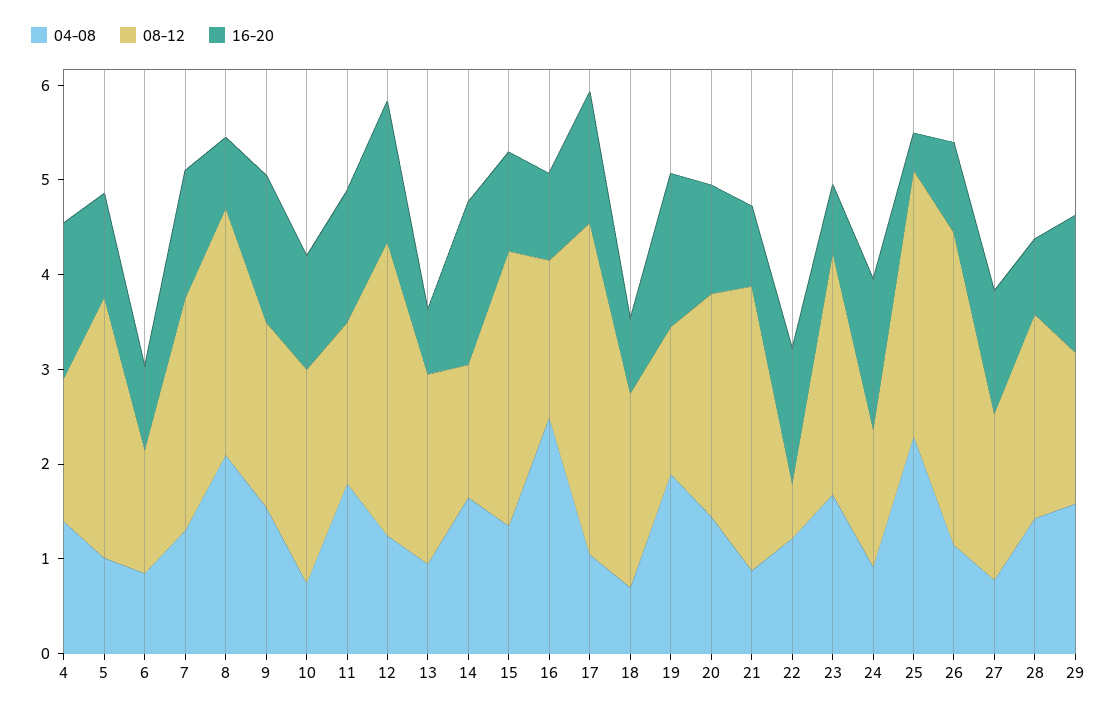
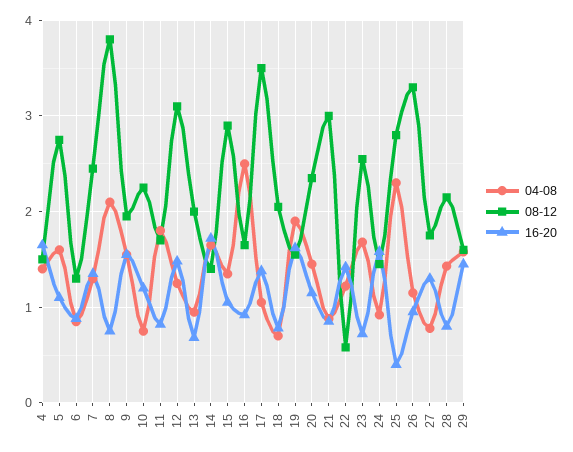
  {
    "04-08": {
      "4": 1.4,
-     "5": 1,
+     "5": 1.6,
      "6": 0.9,
      "7": 1.3,
      "8": 2.1,
      "9": 1.6,
      "10": 0.8,
      "11": 1.8,
      "12": 1.3,
      "13": 1,
      "14": 1.7,
      "15": 1.4,
      "16": 2.5,
      "17": 1.1,
      "18": 0.7,
      "19": 1.9,
      "20": 1.5,
      "21": 0.9,
      "22": 1.2,
      "23": 1.7,
      "24": 0.9,
      "25": 2.3,
      "26": 1.2,
      "27": 0.8,
      "28": 1.4,
      "29": 1.6
    },
    "08-12": {
      "4": 1.5,
      "5": 2.8,
      "6": 1.3,
      "7": 2.5,
-     "8": 2.6,
+     "8": 3.8,
      "9": 2,
      "10": 2.3,
      "11": 1.7,
      "12": 3.1,
      "13": 2,
      "14": 1.4,
      "15": 2.9,
      "16": 1.7,
      "17": 3.5,
      "18": 2.1,
      "19": 1.6,
      "20": 2.4,
      "21": 3,
      "22": 0.6,
      "23": 2.6,
      "24": 1.5,
      "25": 2.8,
      "26": 3.3,
      "27": 1.8,
      "28": 2.2,
      "29": 1.6
    },
    "16-20": {
      "4": 1.7,
      "5": 1.1,
      "6": 0.9,
      "7": 1.4,
      "8": 0.8,
      "9": 1.6,
      "10": 1.2,
-     "11": 1.4,
+     "11": 0.8,
      "12": 1.5,
      "13": 0.7,
      "14": 1.7,
      "15": 1.1,
      "16": 0.9,
      "17": 1.4,
      "18": 0.8,
      "19": 1.6,
      "20": 1.2,
      "21": 0.9,
      "22": 1.4,
      "23": 0.7,
      "24": 1.6,
      "25": 0.4,
      "26": 1,
      "27": 1.3,
      "28": 0.8,
      "29": 1.5
    }
  }

